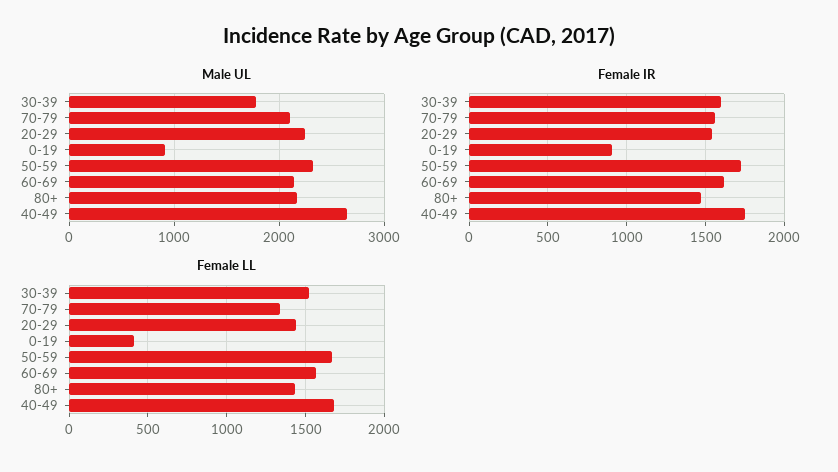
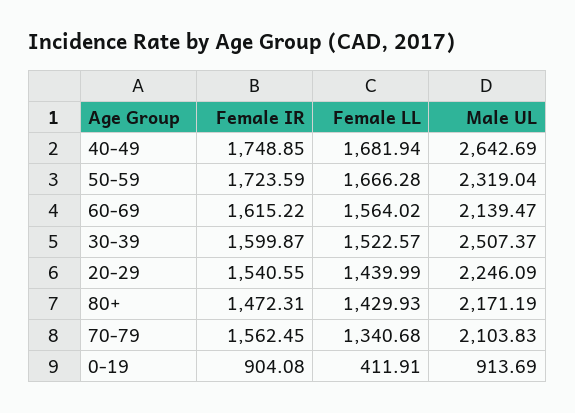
  {
    "Male UL": {
-     "30-39": 1800,
+     "30-39": 2507.37,
      "70-79": 2103.83,
      "20-29": 2246.09,
      "0-19": 913.69,
      "50-59": 2319.04,
      "60-69": 2139.47,
      "80+": 2171.19,
      "40-49": 2642.69
    },
    "Female IR": {
      "30-39": 1599.87,
      "70-79": 1562.45,
      "20-29": 1540.55,
      "0-19": 904.08,
      "50-59": 1723.59,
      "60-69": 1615.22,
      "80+": 1472.31,
      "40-49": 1748.85
    },
    "Female LL": {
      "30-39": 1522.57,
      "70-79": 1340.68,
      "20-29": 1439.99,
      "0-19": 411.91,
      "50-59": 1666.28,
      "60-69": 1564.02,
      "80+": 1429.93,
      "40-49": 1681.94
    }
  }

